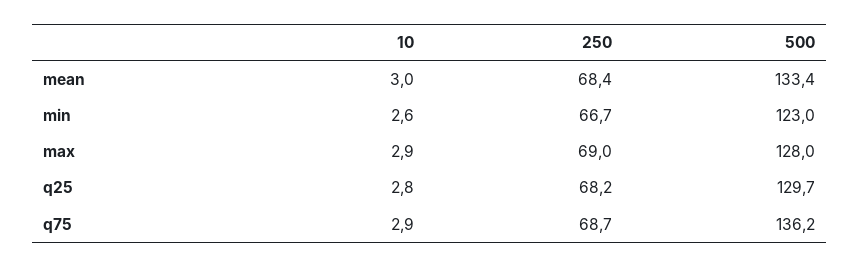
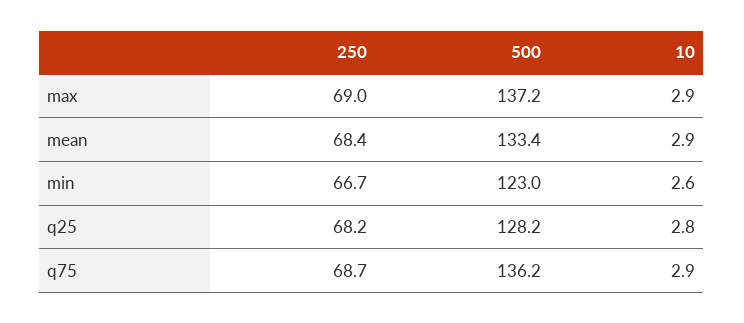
  {
    "10": {
-     "mean": 3,
+     "mean": 2.9,
      "min": 2.6,
      "max": 2.9,
      "q25": 2.8,
      "q75": 2.9
    },
    "250": {
      "mean": 68.4,
      "min": 66.7,
      "max": 69,
      "q25": 68.2,
      "q75": 68.7
    },
    "500": {
      "mean": 133.4,
      "min": 123,
-     "max": 128,
+     "max": 137.2,
-     "q25": 129.7,
+     "q25": 128.2,
      "q75": 136.2
    }
  }

